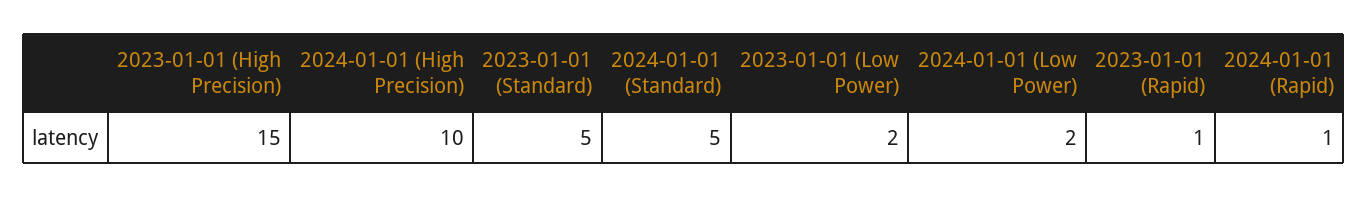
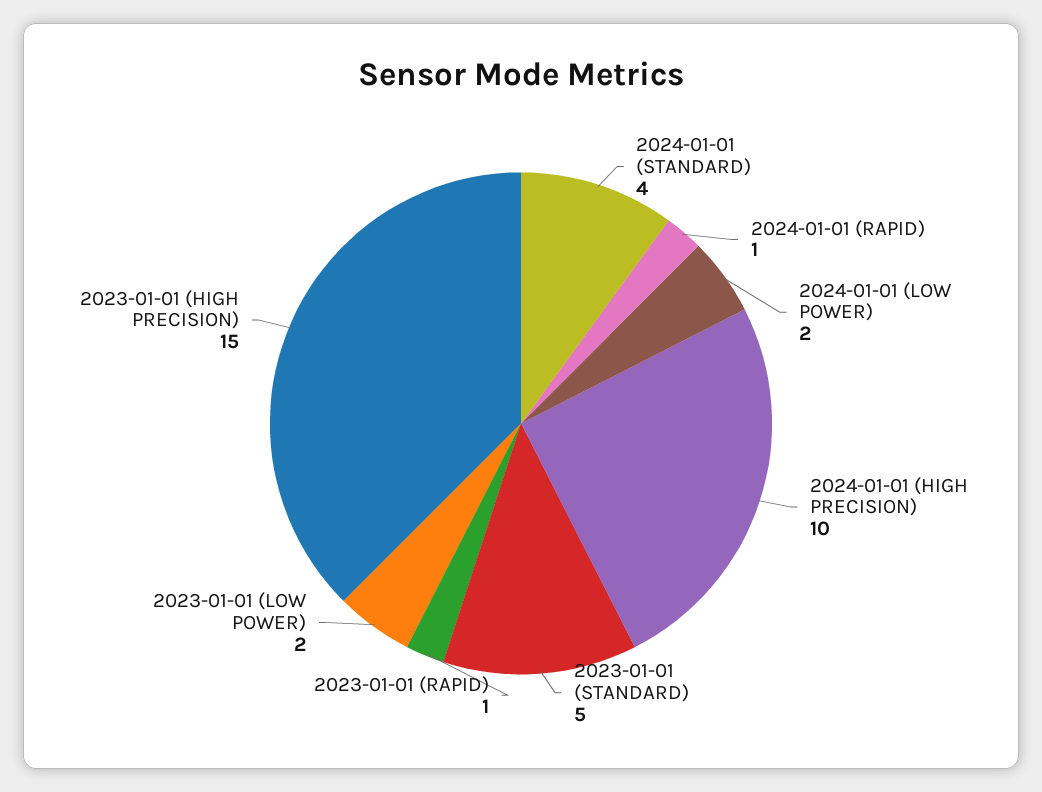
  {
    "2023-01-01 (High Precision)": 15,
    "2024-01-01 (High Precision)": 10,
    "2023-01-01 (Standard)": 5,
-   "2024-01-01 (Standard)": 5,
+   "2024-01-01 (Standard)": 4,
    "2023-01-01 (Low Power)": 2,
    "2024-01-01 (Low Power)": 2,
    "2023-01-01 (Rapid)": 1,
    "2024-01-01 (Rapid)": 1
  }

